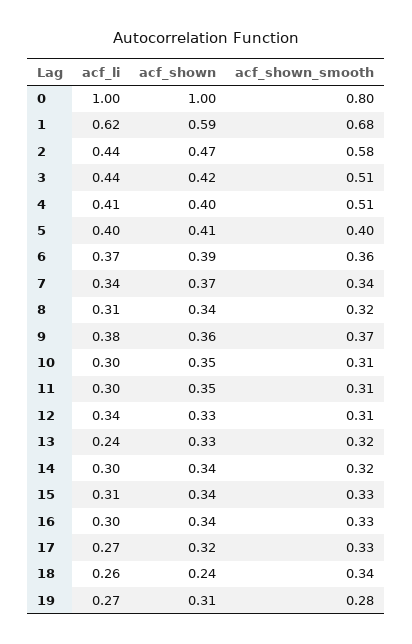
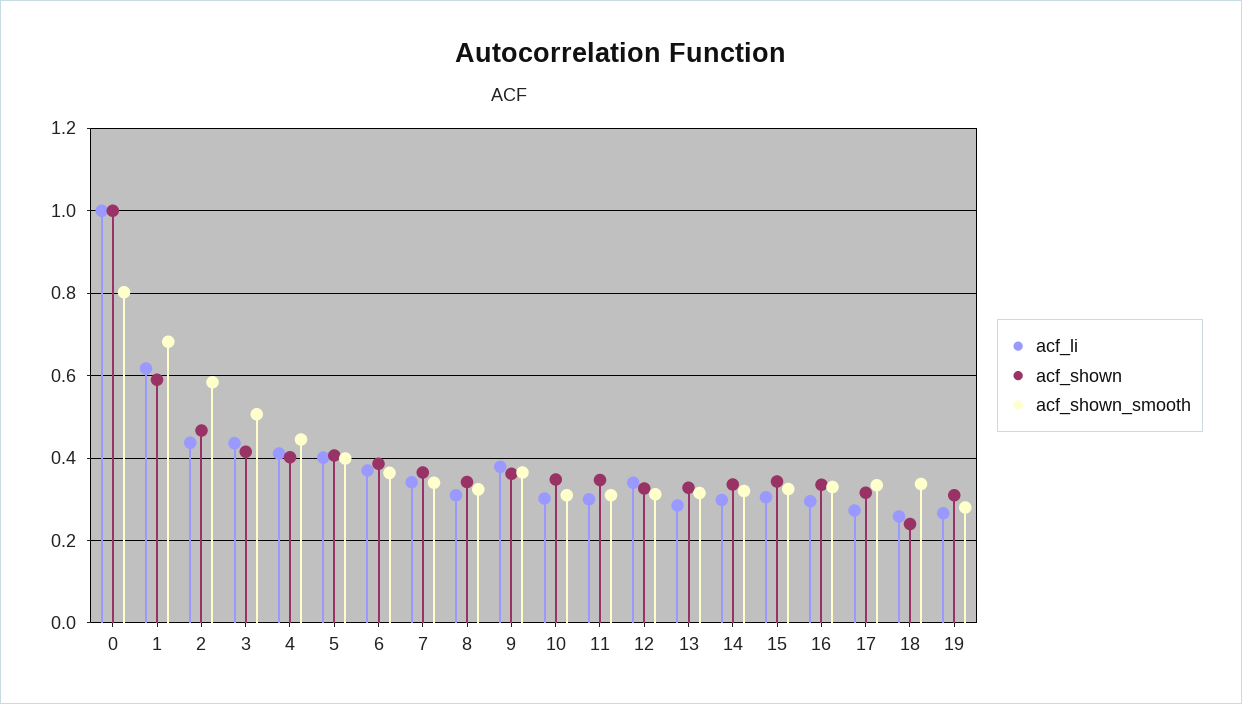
  {
    "acf_li": {
      "0": 1,
      "1": 0.62,
      "2": 0.44,
      "3": 0.44,
      "4": 0.41,
      "5": 0.4,
      "6": 0.37,
      "7": 0.34,
      "8": 0.31,
      "9": 0.38,
      "10": 0.3,
      "11": 0.3,
      "12": 0.34,
-     "13": 0.24,
+     "13": 0.28,
      "14": 0.3,
      "15": 0.31,
      "16": 0.3,
      "17": 0.27,
      "18": 0.26,
      "19": 0.27
    },
    "acf_shown": {
      "0": 1,
      "1": 0.59,
      "2": 0.47,
      "3": 0.42,
      "4": 0.4,
      "5": 0.41,
      "6": 0.39,
      "7": 0.37,
      "8": 0.34,
      "9": 0.36,
      "10": 0.35,
      "11": 0.35,
      "12": 0.33,
      "13": 0.33,
      "14": 0.34,
      "15": 0.34,
      "16": 0.34,
      "17": 0.32,
      "18": 0.24,
      "19": 0.31
    },
    "acf_shown_smooth": {
      "0": 0.8,
      "1": 0.68,
      "2": 0.58,
      "3": 0.51,
-     "4": 0.51,
+     "4": 0.44,
      "5": 0.4,
      "6": 0.36,
      "7": 0.34,
      "8": 0.32,
      "9": 0.37,
      "10": 0.31,
      "11": 0.31,
      "12": 0.31,
      "13": 0.32,
      "14": 0.32,
      "15": 0.33,
      "16": 0.33,
      "17": 0.33,
      "18": 0.34,
      "19": 0.28
    }
  }

